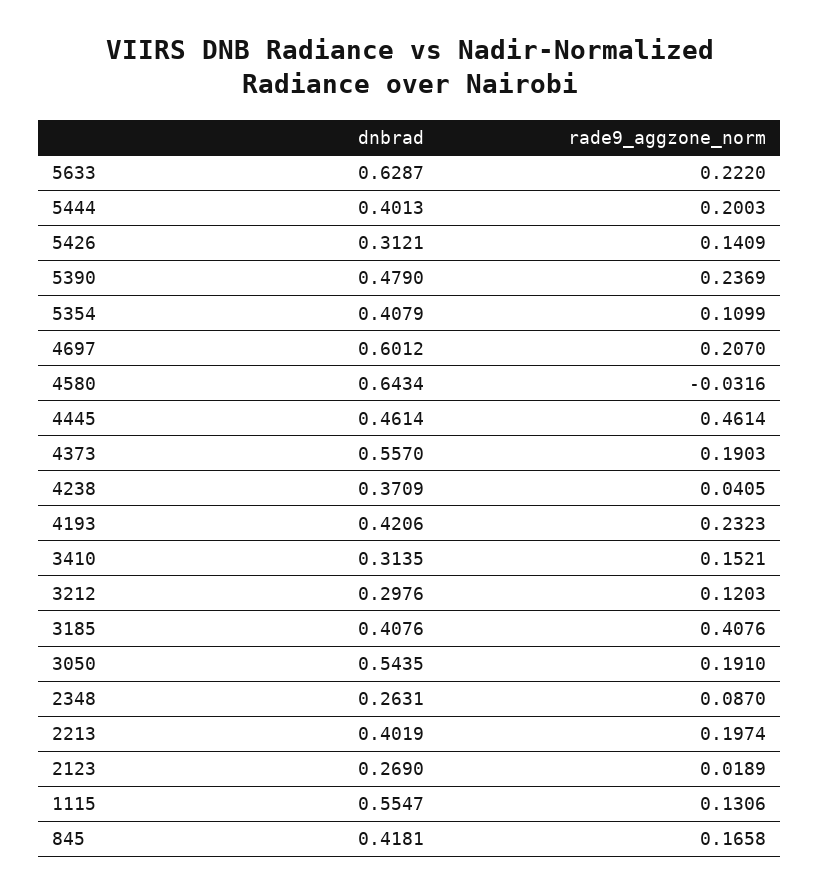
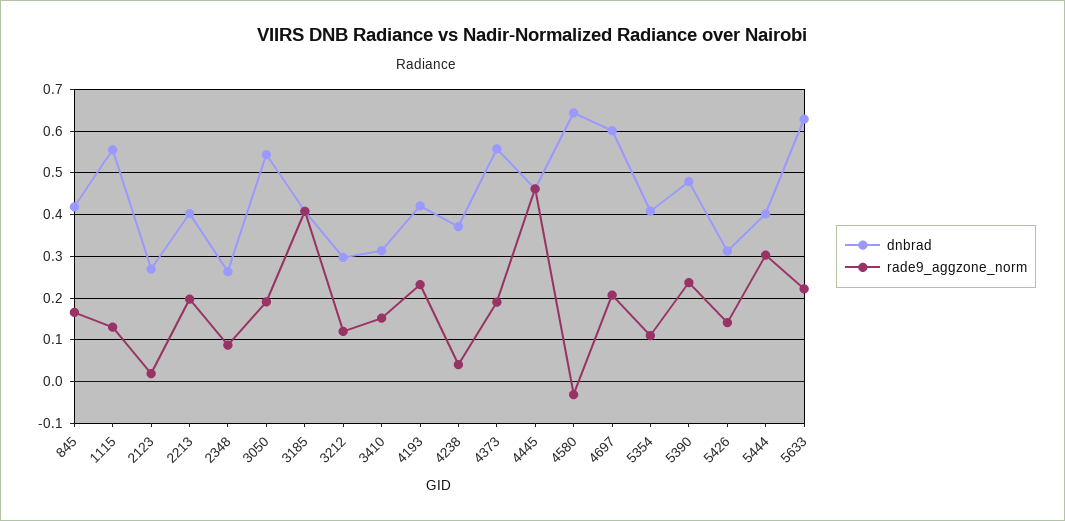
  {
    "dnbrad": {
      "5633": 0.6287,
      "5444": 0.4013,
      "5426": 0.3121,
      "5390": 0.479,
      "5354": 0.4079,
      "4697": 0.6012,
      "4580": 0.6434,
      "4445": 0.4614,
      "4373": 0.557,
      "4238": 0.3709,
      "4193": 0.4206,
      "3410": 0.3135,
      "3212": 0.2976,
      "3185": 0.4076,
      "3050": 0.5435,
      "2348": 0.2631,
      "2213": 0.4019,
      "2123": 0.269,
      "1115": 0.5547,
      "845": 0.4181
    },
    "rade9_aggzone_norm": {
      "5633": 0.222,
-     "5444": 0.2003,
+     "5444": 0.3,
      "5426": 0.1409,
      "5390": 0.2369,
      "5354": 0.1099,
      "4697": 0.207,
      "4580": -0.0316,
      "4445": 0.4614,
      "4373": 0.1903,
      "4238": 0.0405,
      "4193": 0.2323,
      "3410": 0.1521,
      "3212": 0.1203,
      "3185": 0.4076,
      "3050": 0.191,
      "2348": 0.087,
      "2213": 0.1974,
      "2123": 0.0189,
      "1115": 0.1306,
      "845": 0.1658
    }
  }

